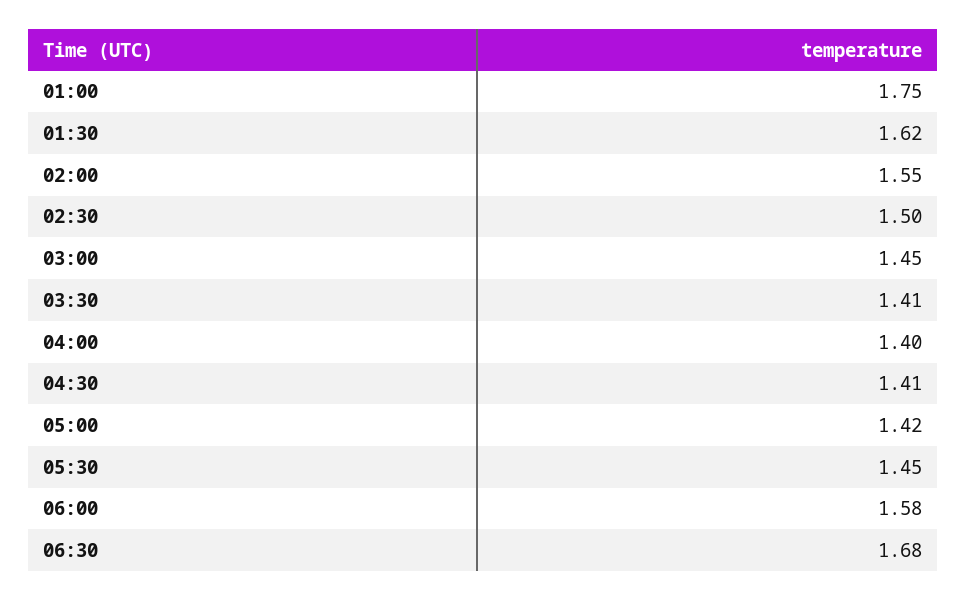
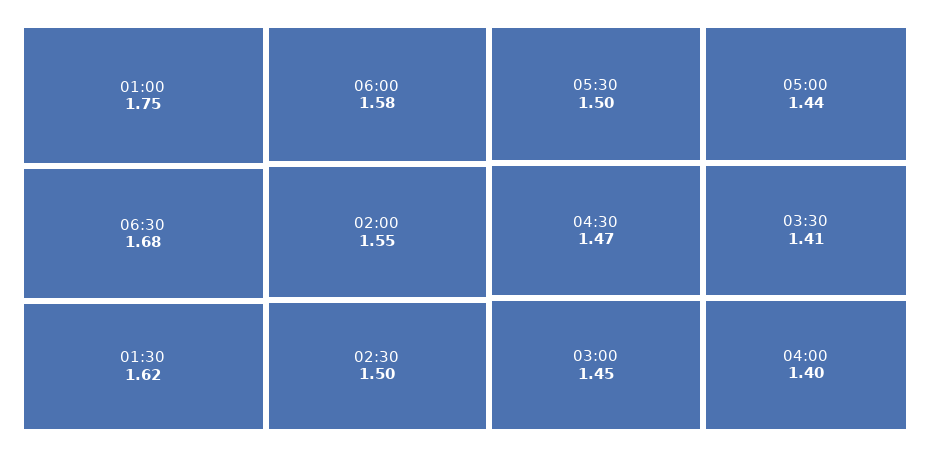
  {
    "01:00": 1.75,
    "01:30": 1.62,
    "02:00": 1.55,
    "02:30": 1.5,
    "03:00": 1.45,
    "03:30": 1.41,
    "04:00": 1.4,
-   "04:30": 1.41,
+   "04:30": 1.47,
-   "05:00": 1.42,
+   "05:00": 1.44,
-   "05:30": 1.45,
+   "05:30": 1.5,
    "06:00": 1.58,
    "06:30": 1.68
  }

